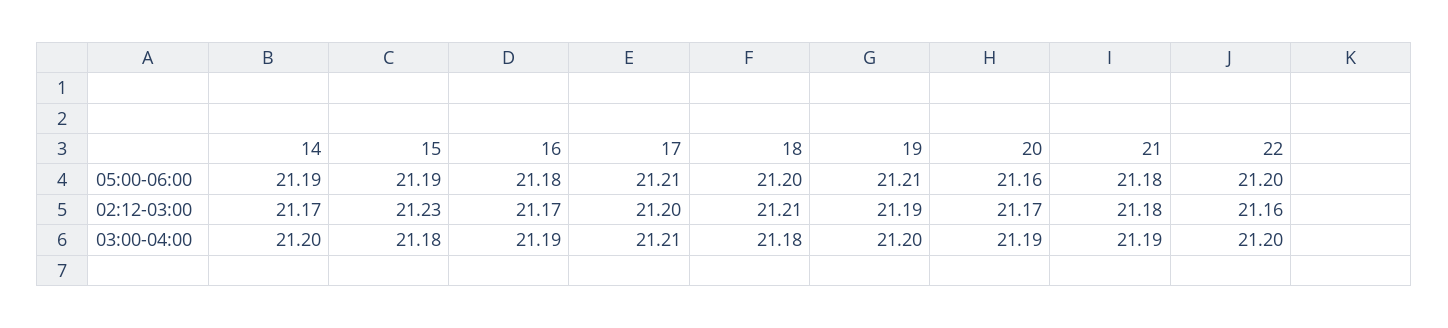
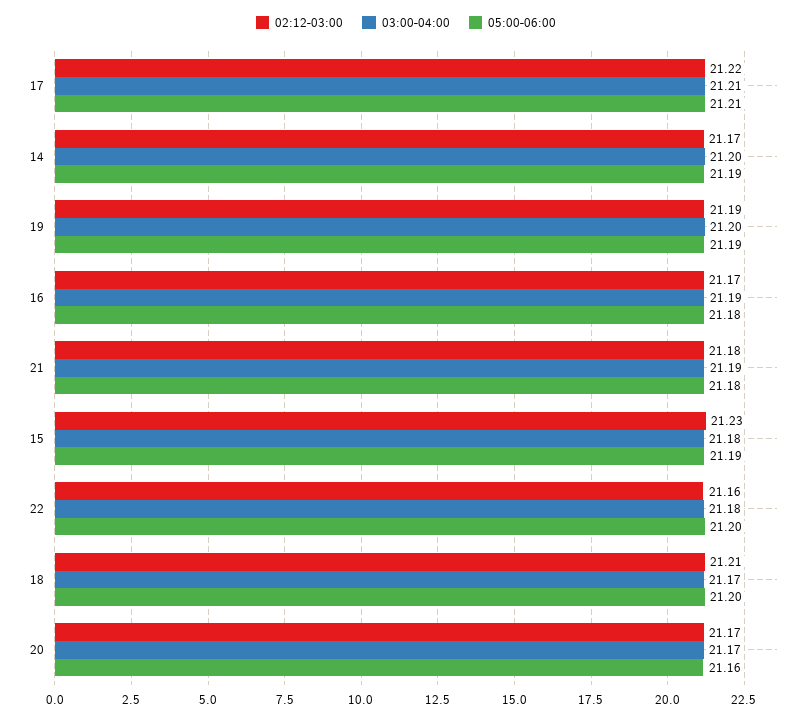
  {
    "05:00-06:00": {
      "14": 21.19,
      "15": 21.19,
      "16": 21.18,
      "17": 21.21,
      "18": 21.2,
-     "19": 21.21,
+     "19": 21.19,
      "20": 21.16,
      "21": 21.18,
      "22": 21.2
    },
    "02:12-03:00": {
      "14": 21.17,
      "15": 21.23,
      "16": 21.17,
-     "17": 21.2,
+     "17": 21.22,
      "18": 21.21,
      "19": 21.19,
      "20": 21.17,
      "21": 21.18,
      "22": 21.16
    },
    "03:00-04:00": {
      "14": 21.2,
      "15": 21.18,
      "16": 21.19,
      "17": 21.21,
-     "18": 21.18,
+     "18": 21.17,
      "19": 21.2,
-     "20": 21.19,
+     "20": 21.17,
      "21": 21.19,
-     "22": 21.2
+     "22": 21.18
    }
  }

